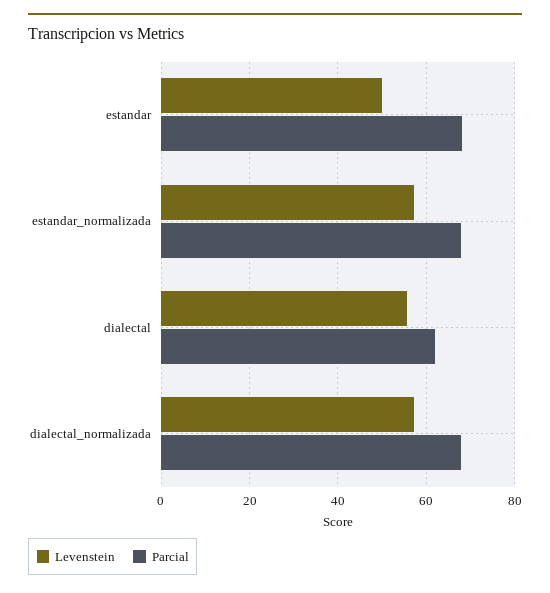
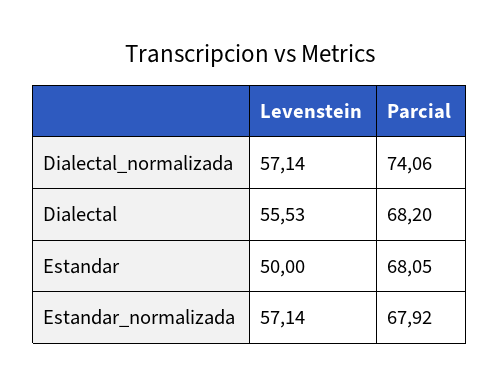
  {
    "Levenstein": {
      "estandar": 50,
      "estandar_normalizada": 57.14,
      "dialectal": 55.53,
      "dialectal_normalizada": 57.14
    },
    "Parcial": {
      "estandar": 68.05,
      "estandar_normalizada": 67.92,
-     "dialectal": 62,
+     "dialectal": 68.2,
-     "dialectal_normalizada": 68
+     "dialectal_normalizada": 74.06
    }
  }

